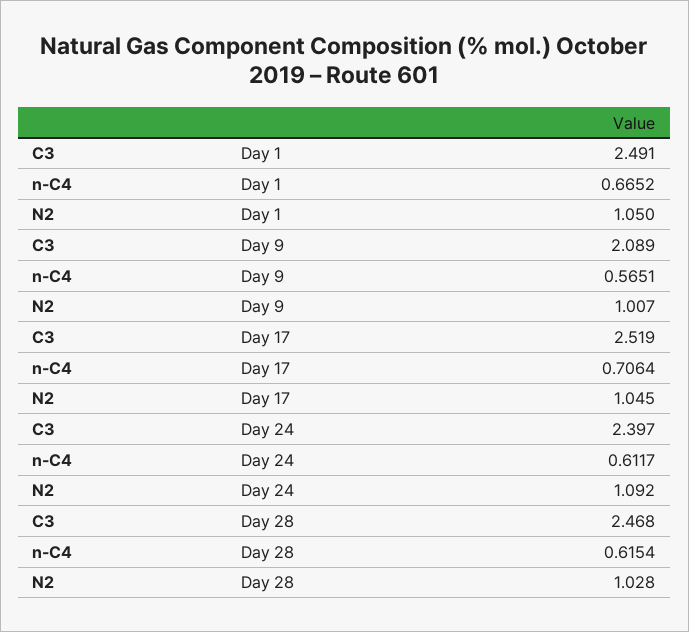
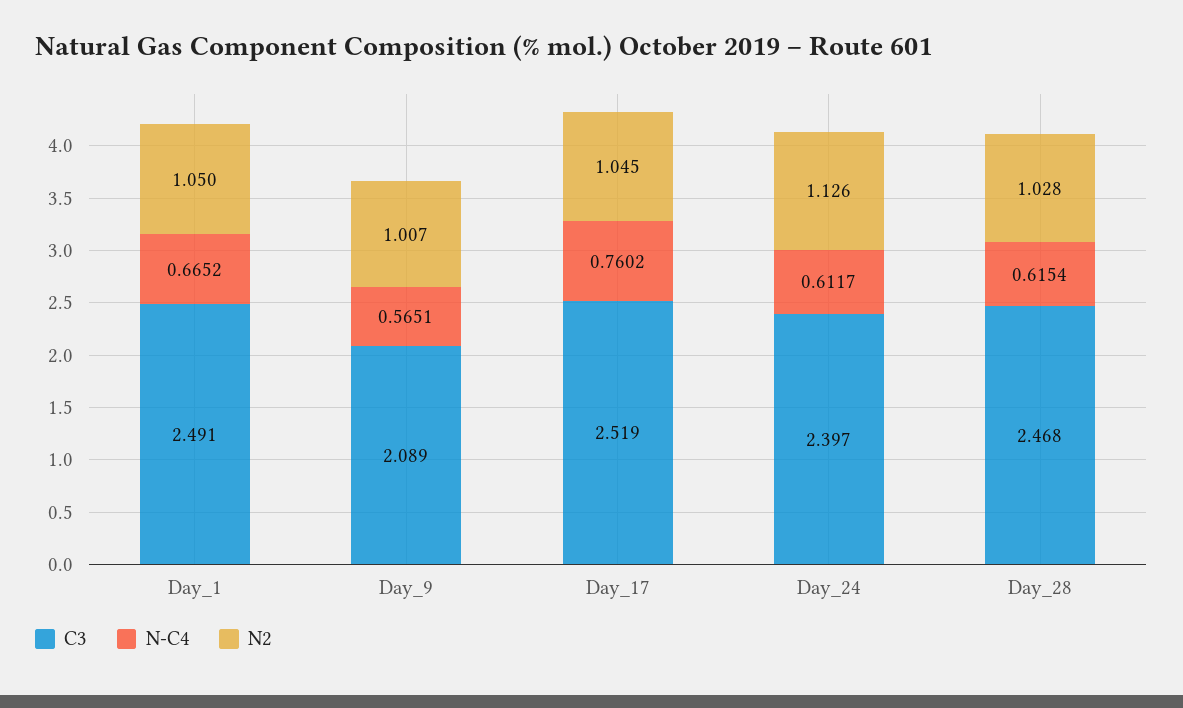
  {
    "C3": {
      "Day 1": 2.491,
      "Day 9": 2.089,
      "Day 17": 2.519,
      "Day 24": 2.397,
      "Day 28": 2.468
    },
    "n-C4": {
      "Day 1": 0.6652,
      "Day 9": 0.5651,
-     "Day 17": 0.7064,
+     "Day 17": 0.7602,
      "Day 24": 0.6117,
      "Day 28": 0.6154
    },
    "N2": {
      "Day 1": 1.05,
      "Day 9": 1.007,
      "Day 17": 1.045,
-     "Day 24": 1.092,
+     "Day 24": 1.126,
      "Day 28": 1.028
    }
  }

